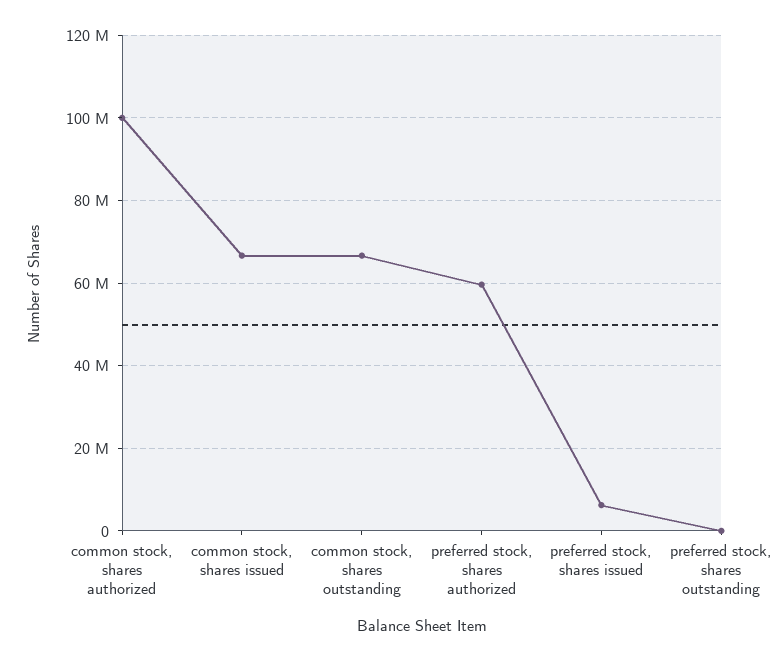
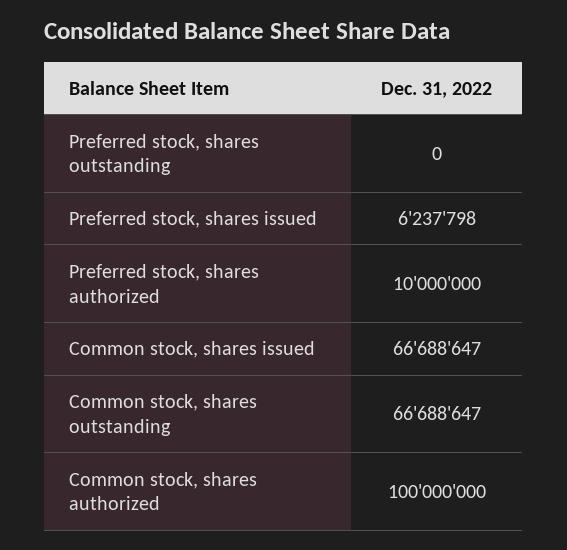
  {
    "common stock, shares authorized": 100000000,
    "common stock, shares issued": 66688647,
    "common stock, shares outstanding": 66688647,
-   "preferred stock, shares authorized": 60000000,
+   "preferred stock, shares authorized": 10000000,
    "preferred stock, shares issued": 6237798,
    "preferred stock, shares outstanding": 0
  }

